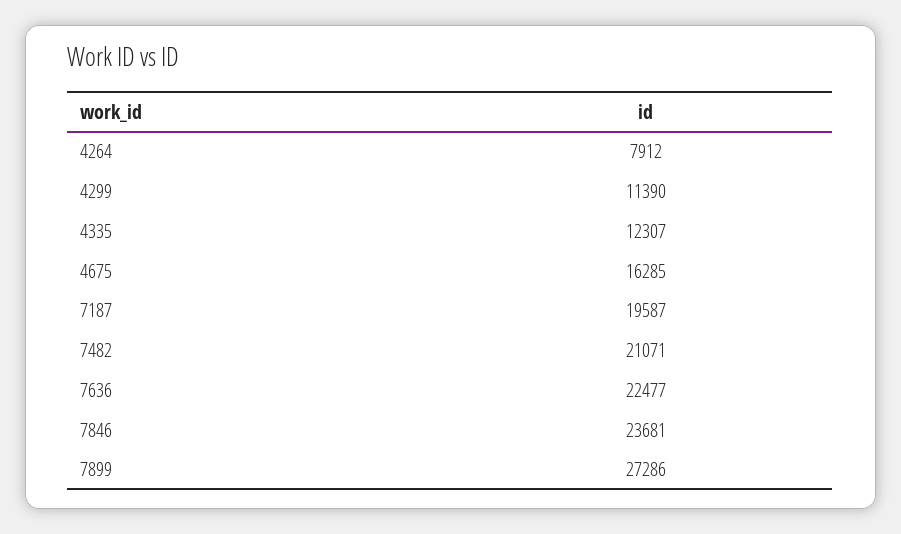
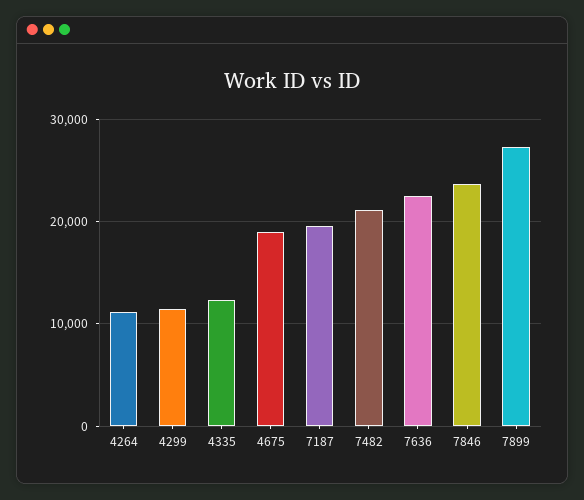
  {
-   "4264": 7912,
+   "4264": 11000,
    "4299": 11390,
    "4335": 12307,
-   "4675": 16285,
+   "4675": 19000,
    "7187": 19587,
    "7482": 21071,
    "7636": 22477,
    "7846": 23681,
    "7899": 27286
  }

